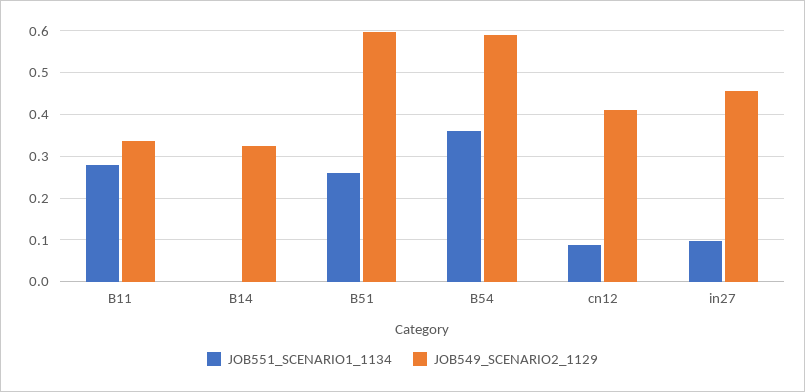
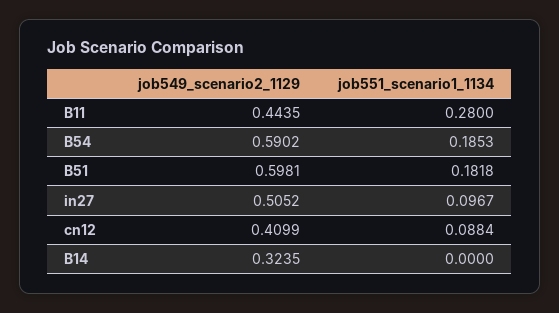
  {
    "JOB551_SCENARIO1_1134": {
      "B11": 0.28,
      "B14": 0,
-     "B51": 0.26,
+     "B51": 0.1818,
-     "B54": 0.36,
+     "B54": 0.1853,
      "cn12": 0.0884,
      "in27": 0.0967
    },
    "JOB549_SCENARIO2_1129": {
-     "B11": 0.34,
+     "B11": 0.4435,
      "B14": 0.3235,
      "B51": 0.5981,
      "B54": 0.5902,
      "cn12": 0.4099,
-     "in27": 0.46
+     "in27": 0.5052
    }
  }

